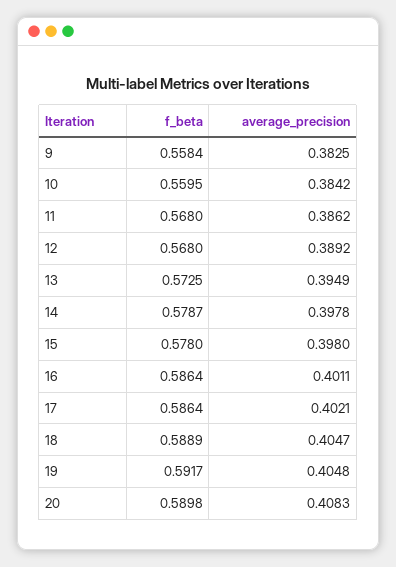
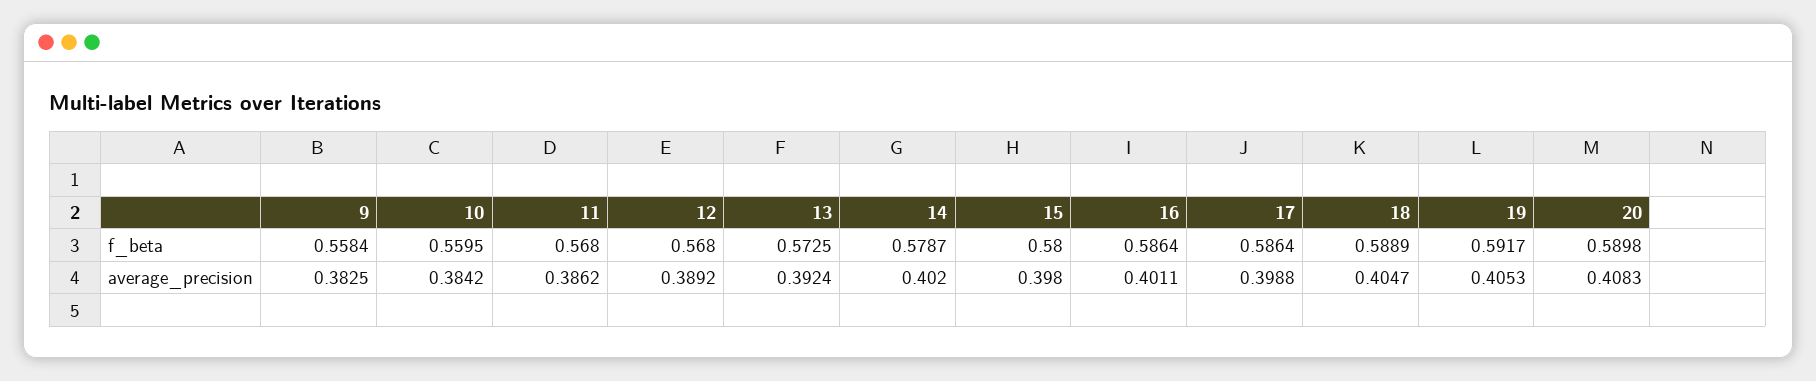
  {
    "f_beta": {
      "9": 0.5584,
      "10": 0.5595,
      "11": 0.568,
      "12": 0.568,
      "13": 0.5725,
      "14": 0.5787,
-     "15": 0.578,
+     "15": 0.58,
      "16": 0.5864,
      "17": 0.5864,
      "18": 0.5889,
      "19": 0.5917,
      "20": 0.5898
    },
    "average_precision": {
      "9": 0.3825,
      "10": 0.3842,
      "11": 0.3862,
      "12": 0.3892,
-     "13": 0.3949,
+     "13": 0.3924,
-     "14": 0.3978,
+     "14": 0.402,
      "15": 0.398,
      "16": 0.4011,
-     "17": 0.4021,
+     "17": 0.3988,
      "18": 0.4047,
-     "19": 0.4048,
+     "19": 0.4053,
      "20": 0.4083
    }
  }

